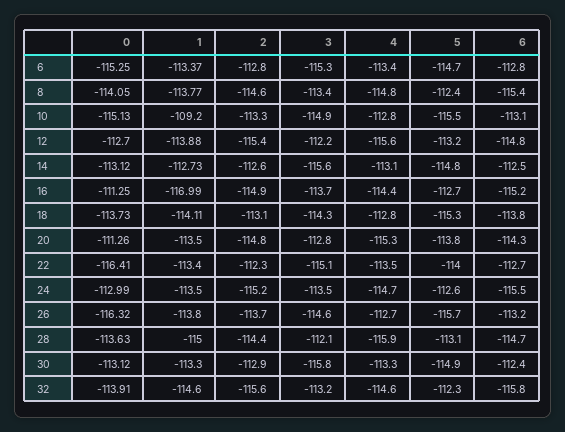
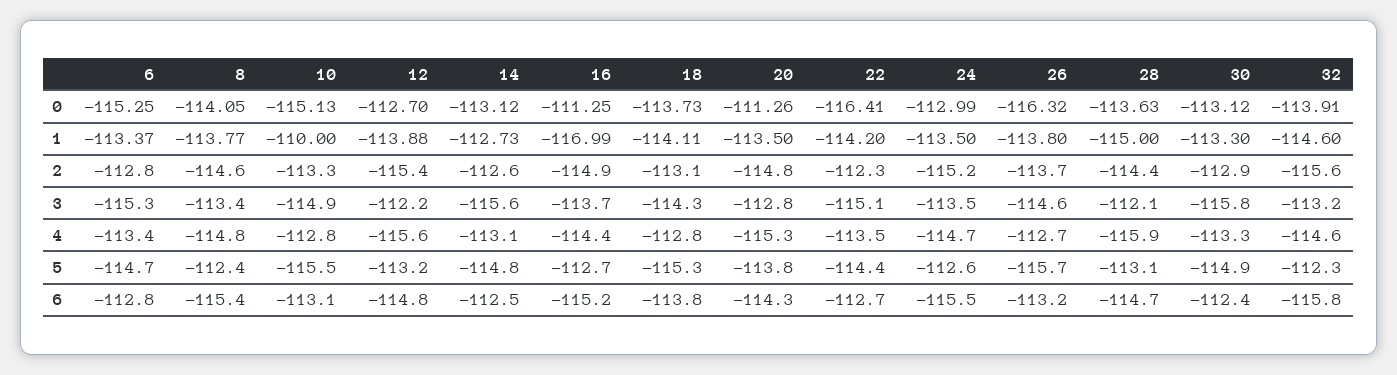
  {
    "0": {
      "6": -115.25,
      "8": -114.05,
      "10": -115.13,
      "12": -112.7,
      "14": -113.12,
      "16": -111.25,
      "18": -113.73,
      "20": -111.26,
      "22": -116.41,
      "24": -112.99,
      "26": -116.32,
      "28": -113.63,
      "30": -113.12,
      "32": -113.91
    },
    "1": {
      "6": -113.37,
      "8": -113.77,
-     "10": -109.2,
+     "10": -110,
      "12": -113.88,
      "14": -112.73,
      "16": -116.99,
      "18": -114.11,
      "20": -113.5,
-     "22": -113.4,
+     "22": -114.2,
      "24": -113.5,
      "26": -113.8,
      "28": -115,
      "30": -113.3,
      "32": -114.6
    },
    "2": {
      "6": -112.8,
      "8": -114.6,
      "10": -113.3,
      "12": -115.4,
      "14": -112.6,
      "16": -114.9,
      "18": -113.1,
      "20": -114.8,
      "22": -112.3,
      "24": -115.2,
      "26": -113.7,
      "28": -114.4,
      "30": -112.9,
      "32": -115.6
    },
    "3": {
      "6": -115.3,
      "8": -113.4,
      "10": -114.9,
      "12": -112.2,
      "14": -115.6,
      "16": -113.7,
      "18": -114.3,
      "20": -112.8,
      "22": -115.1,
      "24": -113.5,
      "26": -114.6,
      "28": -112.1,
      "30": -115.8,
      "32": -113.2
    },
    "4": {
      "6": -113.4,
      "8": -114.8,
      "10": -112.8,
      "12": -115.6,
      "14": -113.1,
      "16": -114.4,
      "18": -112.8,
      "20": -115.3,
      "22": -113.5,
      "24": -114.7,
      "26": -112.7,
      "28": -115.9,
      "30": -113.3,
      "32": -114.6
    },
    "5": {
      "6": -114.7,
      "8": -112.4,
      "10": -115.5,
      "12": -113.2,
      "14": -114.8,
      "16": -112.7,
      "18": -115.3,
      "20": -113.8,
-     "22": -114,
+     "22": -114.4,
      "24": -112.6,
      "26": -115.7,
      "28": -113.1,
      "30": -114.9,
      "32": -112.3
    },
    "6": {
      "6": -112.8,
      "8": -115.4,
      "10": -113.1,
      "12": -114.8,
      "14": -112.5,
      "16": -115.2,
      "18": -113.8,
      "20": -114.3,
      "22": -112.7,
      "24": -115.5,
      "26": -113.2,
      "28": -114.7,
      "30": -112.4,
      "32": -115.8
    }
  }

